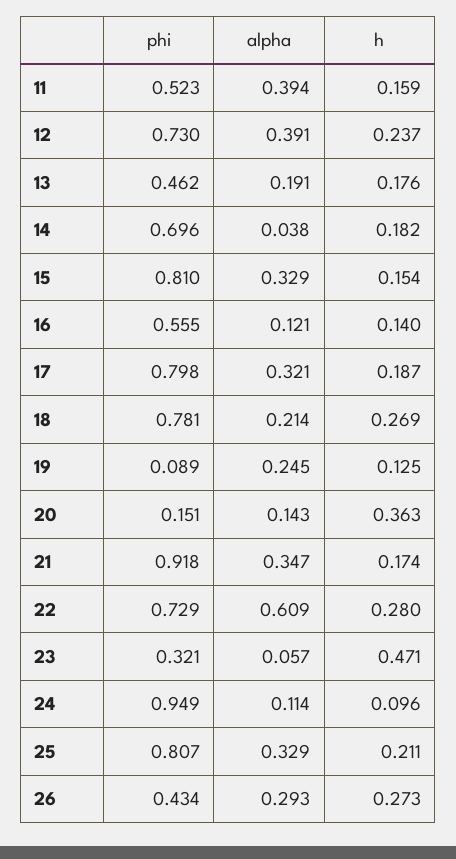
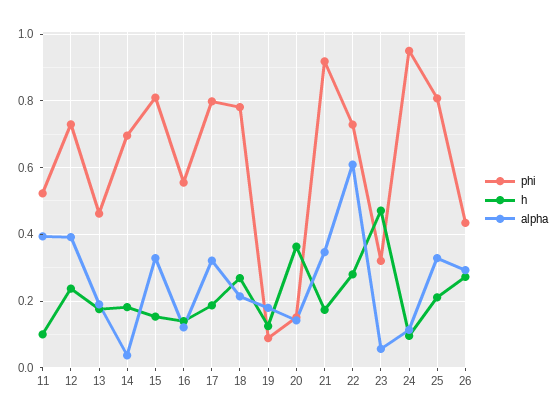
  {
    "phi": {
      "11": 0.523,
      "12": 0.73,
      "13": 0.462,
      "14": 0.696,
      "15": 0.81,
      "16": 0.555,
      "17": 0.798,
      "18": 0.781,
      "19": 0.089,
      "20": 0.151,
      "21": 0.918,
      "22": 0.729,
      "23": 0.321,
      "24": 0.949,
      "25": 0.807,
      "26": 0.434
    },
    "alpha": {
      "11": 0.394,
      "12": 0.391,
      "13": 0.191,
      "14": 0.038,
      "15": 0.329,
      "16": 0.121,
      "17": 0.321,
      "18": 0.214,
-     "19": 0.245,
+     "19": 0.18,
      "20": 0.143,
      "21": 0.347,
      "22": 0.609,
      "23": 0.057,
      "24": 0.114,
      "25": 0.329,
      "26": 0.293
    },
    "h": {
-     "11": 0.159,
+     "11": 0.1,
      "12": 0.237,
      "13": 0.176,
      "14": 0.182,
      "15": 0.154,
      "16": 0.14,
      "17": 0.187,
      "18": 0.269,
      "19": 0.125,
      "20": 0.363,
      "21": 0.174,
      "22": 0.28,
      "23": 0.471,
      "24": 0.096,
      "25": 0.211,
      "26": 0.273
    }
  }

